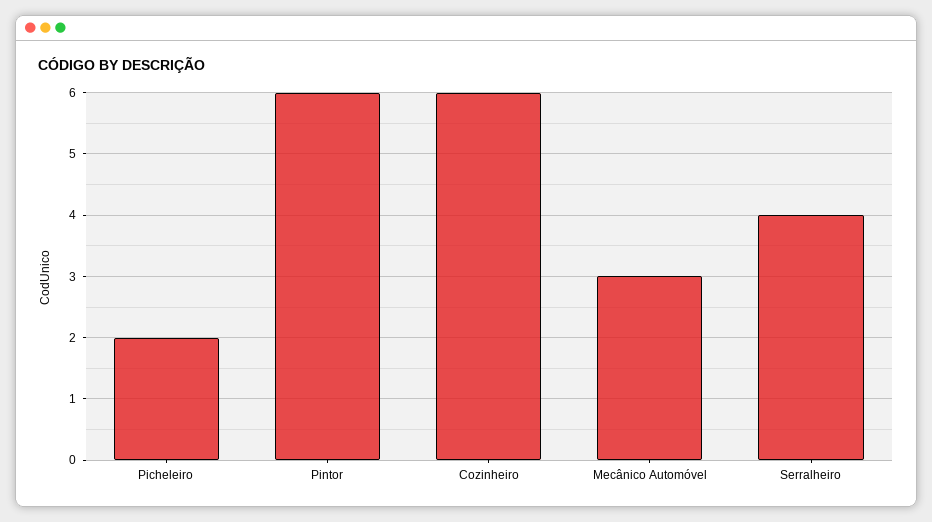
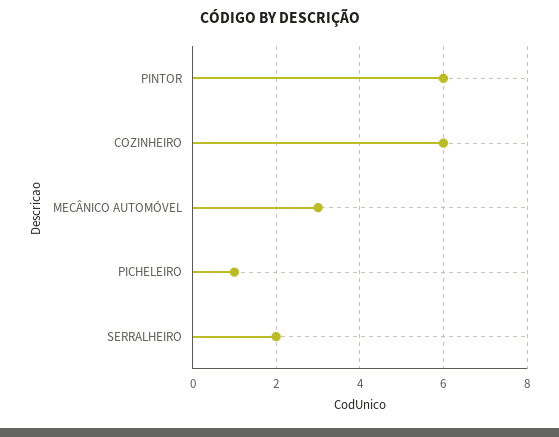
  {
-   "Picheleiro": 2,
+   "Picheleiro": 1,
    "Pintor": 6,
    "Cozinheiro": 6,
    "Mecânico Automóvel": 3,
-   "Serralheiro": 4
+   "Serralheiro": 2
  }

